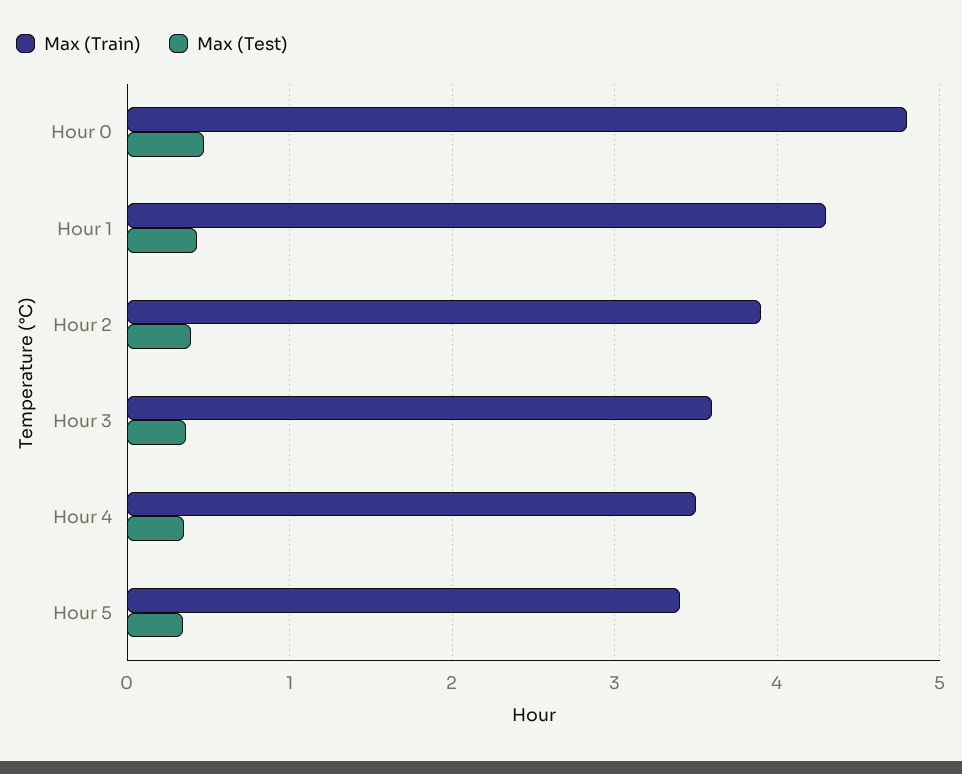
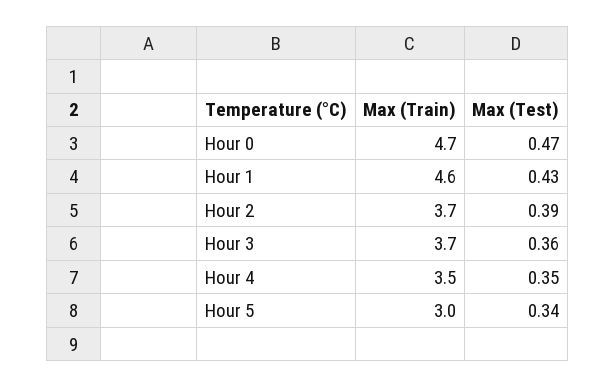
  {
    "Max (Train)": {
-     "Hour 0": 4.8,
+     "Hour 0": 4.7,
-     "Hour 1": 4.3,
+     "Hour 1": 4.6,
-     "Hour 2": 3.9,
+     "Hour 2": 3.7,
-     "Hour 3": 3.6,
+     "Hour 3": 3.7,
      "Hour 4": 3.5,
-     "Hour 5": 3.4
+     "Hour 5": 3
    },
    "Max (Test)": {
      "Hour 0": 0.47,
      "Hour 1": 0.43,
      "Hour 2": 0.39,
      "Hour 3": 0.36,
      "Hour 4": 0.35,
      "Hour 5": 0.34
    }
  }

